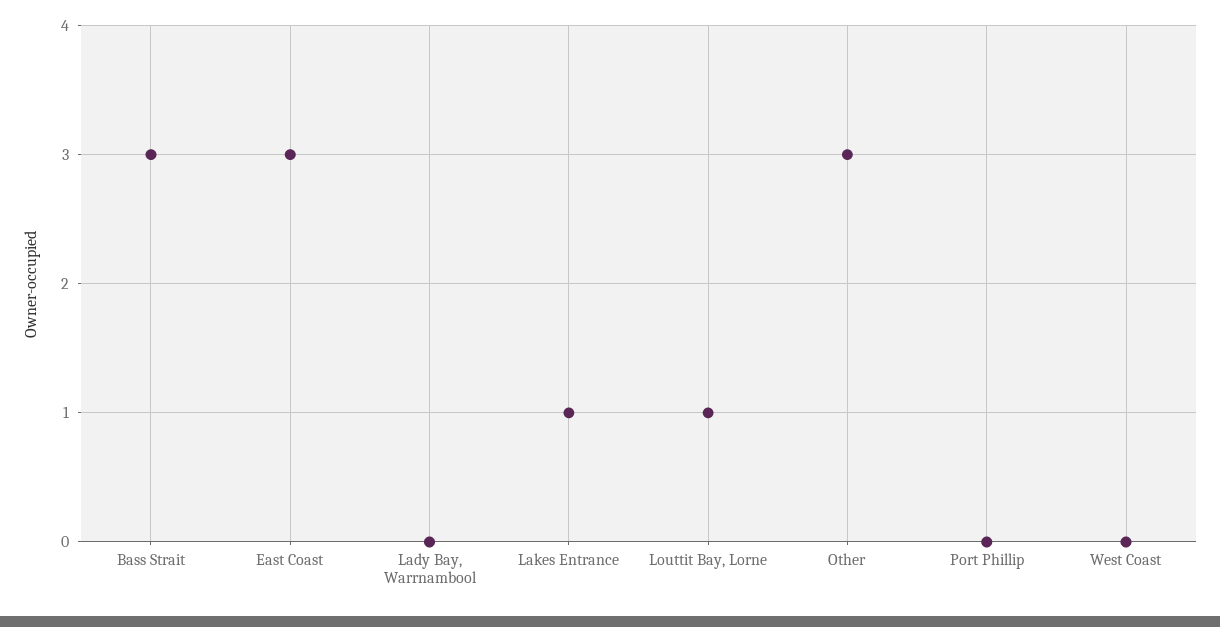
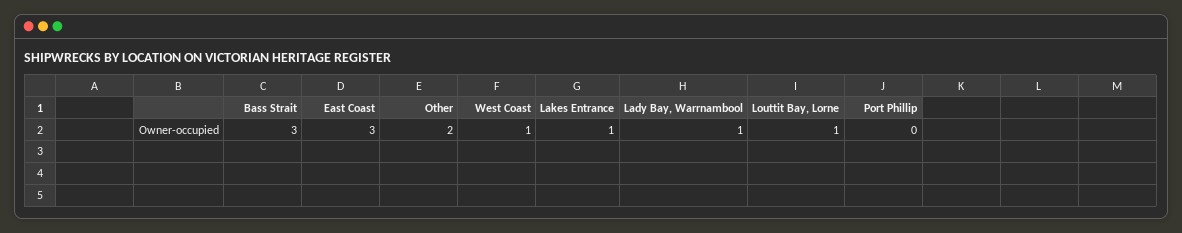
  {
    "Bass Strait": 3,
    "East Coast": 3,
-   "Lady Bay, Warrnambool": 0,
+   "Lady Bay, Warrnambool": 1,
    "Lakes Entrance": 1,
    "Louttit Bay, Lorne": 1,
-   "Other": 3,
+   "Other": 2,
    "Port Phillip": 0,
-   "West Coast": 0
+   "West Coast": 1
  }

